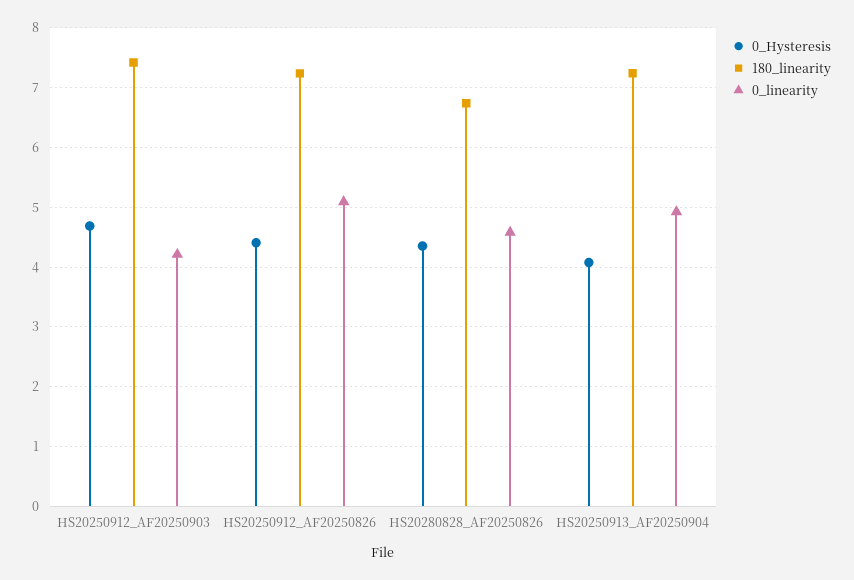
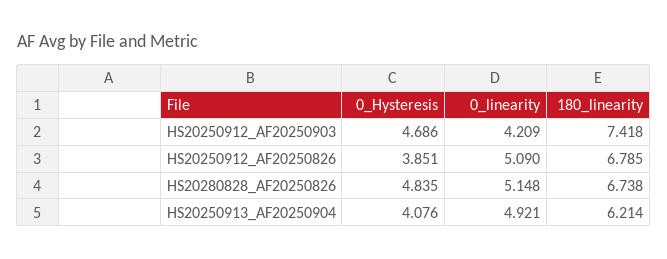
  {
    "0_Hysteresis": {
      "HS20250912_AF20250903": 4.686,
-     "HS20250912_AF20250826": 4.4,
+     "HS20250912_AF20250826": 3.851,
-     "HS20280828_AF20250826": 4.4,
+     "HS20280828_AF20250826": 4.835,
      "HS20250913_AF20250904": 4.076
    },
    "180_linearity": {
      "HS20250912_AF20250903": 7.418,
-     "HS20250912_AF20250826": 7.2,
+     "HS20250912_AF20250826": 6.785,
      "HS20280828_AF20250826": 6.738,
-     "HS20250913_AF20250904": 7.2
+     "HS20250913_AF20250904": 6.214
    },
    "0_linearity": {
      "HS20250912_AF20250903": 4.209,
      "HS20250912_AF20250826": 5.09,
-     "HS20280828_AF20250826": 4.6,
+     "HS20280828_AF20250826": 5.148,
      "HS20250913_AF20250904": 4.921
    }
  }

